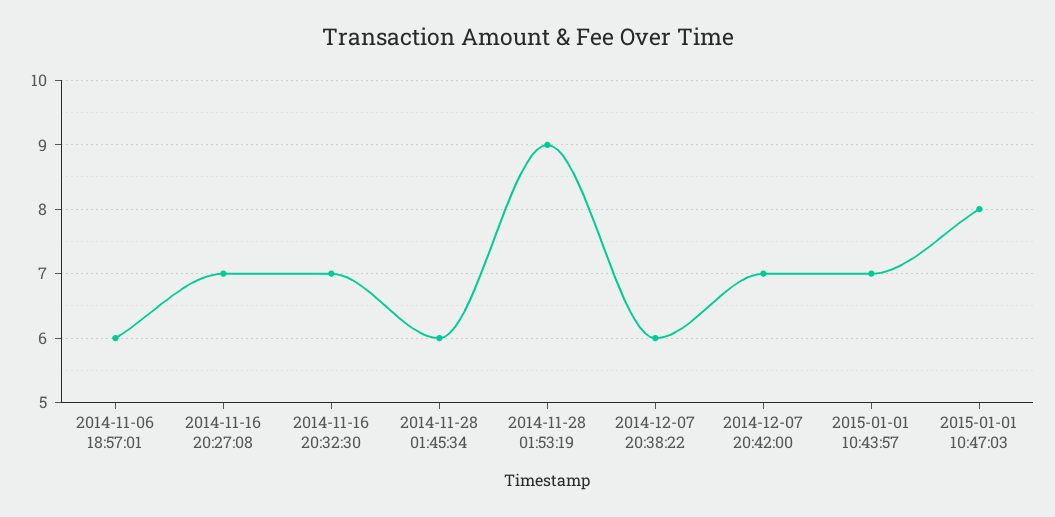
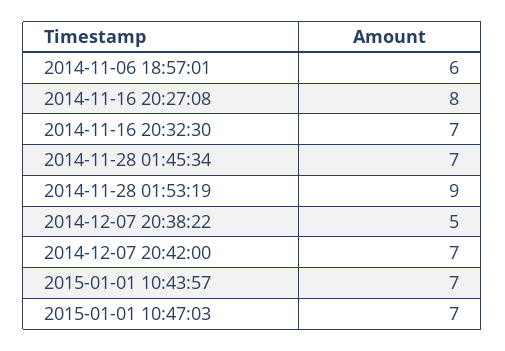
  {
    "2014-11-06 18:57:01": 6,
-   "2014-11-16 20:27:08": 7,
+   "2014-11-16 20:27:08": 8,
    "2014-11-16 20:32:30": 7,
-   "2014-11-28 01:45:34": 6,
+   "2014-11-28 01:45:34": 7,
    "2014-11-28 01:53:19": 9,
-   "2014-12-07 20:38:22": 6,
+   "2014-12-07 20:38:22": 5,
    "2014-12-07 20:42:00": 7,
    "2015-01-01 10:43:57": 7,
-   "2015-01-01 10:47:03": 8
+   "2015-01-01 10:47:03": 7
  }

